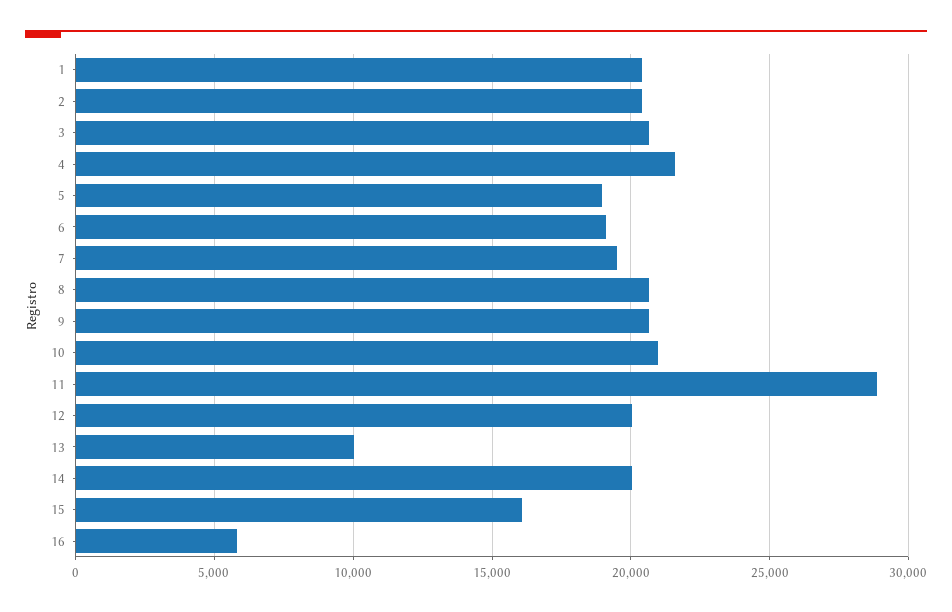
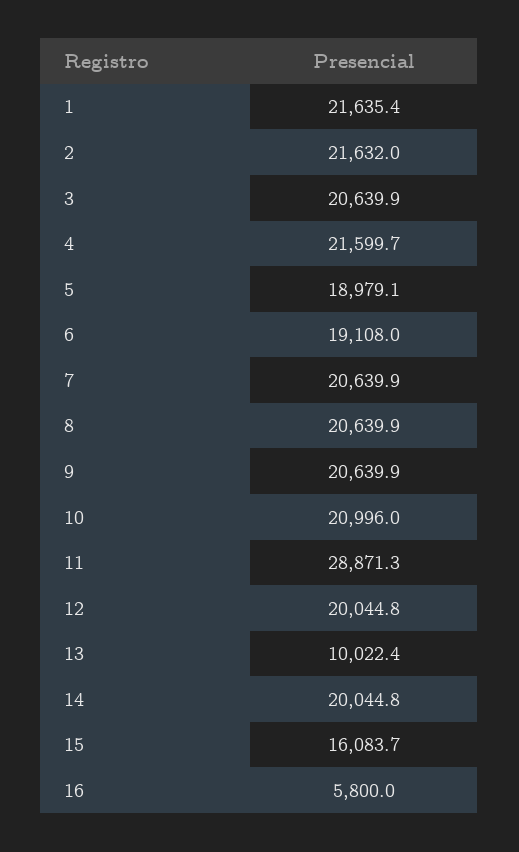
  {
-   "1": 20500,
+   "1": 21635.4,
-   "2": 20500,
+   "2": 21632,
    "3": 20639.9,
    "4": 21599.7,
    "5": 18979.1,
    "6": 19108,
-   "7": 19500,
+   "7": 20639.9,
    "8": 20639.9,
    "9": 20639.9,
    "10": 20996,
    "11": 28871.3,
    "12": 20044.8,
    "13": 10022.4,
    "14": 20044.8,
    "15": 16083.7,
    "16": 5800
  }

